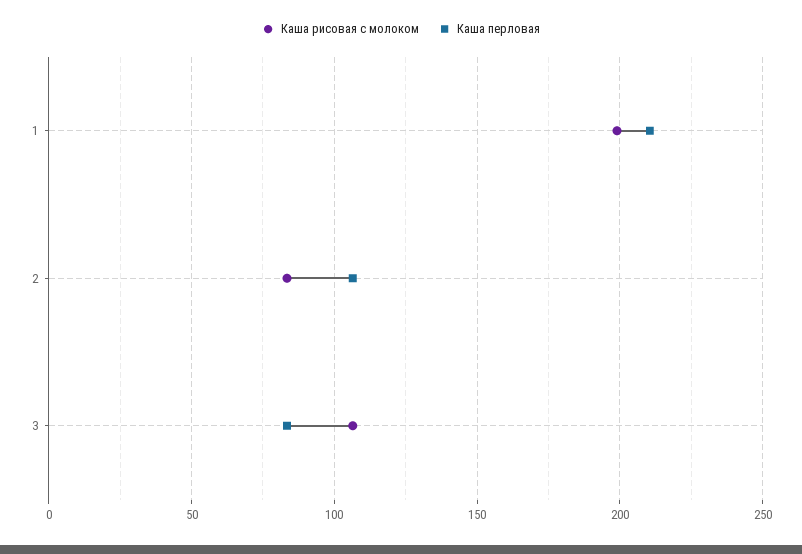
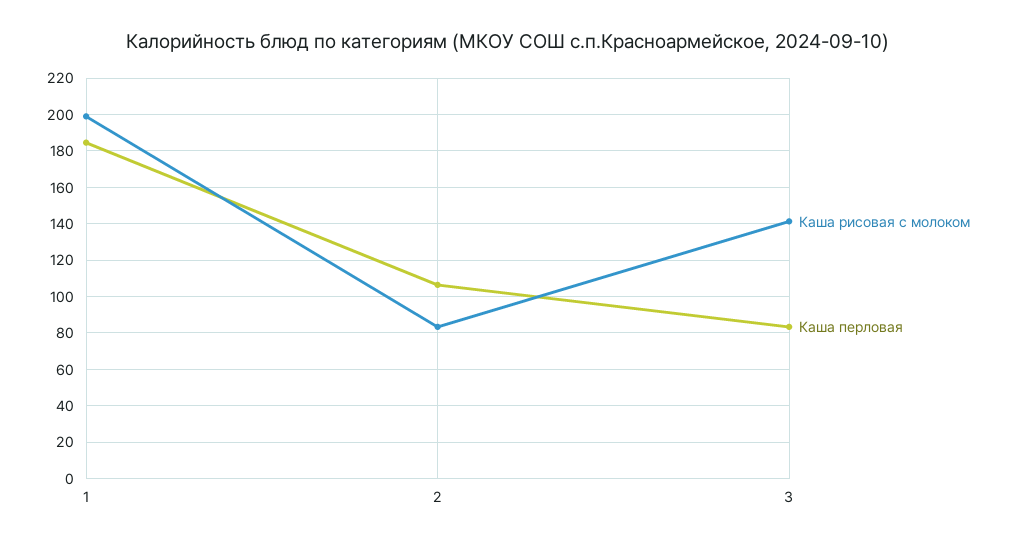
  {
    "Каша рисовая с молоком": {
      "1": 200,
      "2": 85,
-     "3": 105
+     "3": 140
    },
    "Каша перловая": {
-     "1": 210,
+     "1": 185,
      "2": 105,
      "3": 85
    }
  }

